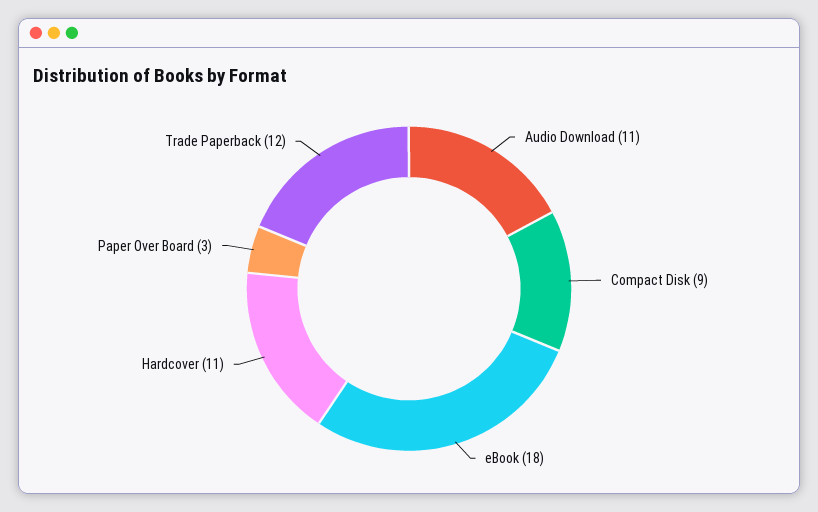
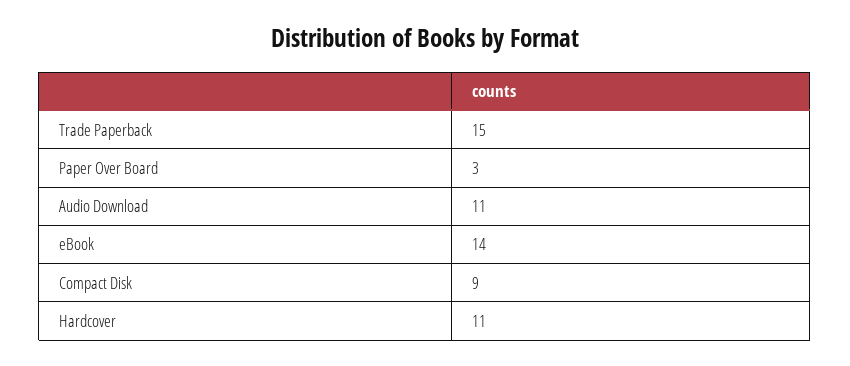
  {
    "Audio Download": 11,
    "Compact Disk": 9,
-   "eBook": 18,
+   "eBook": 14,
    "Hardcover": 11,
    "Paper Over Board": 3,
-   "Trade Paperback": 12
+   "Trade Paperback": 15
  }

